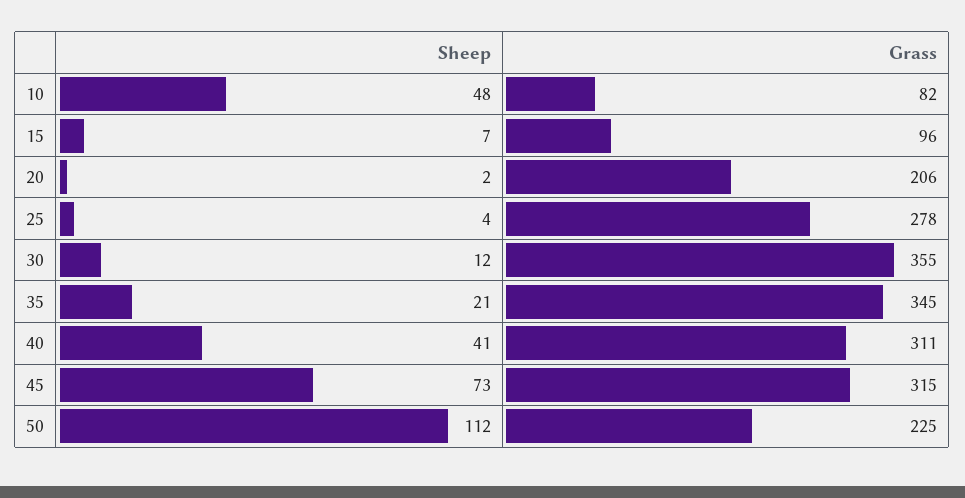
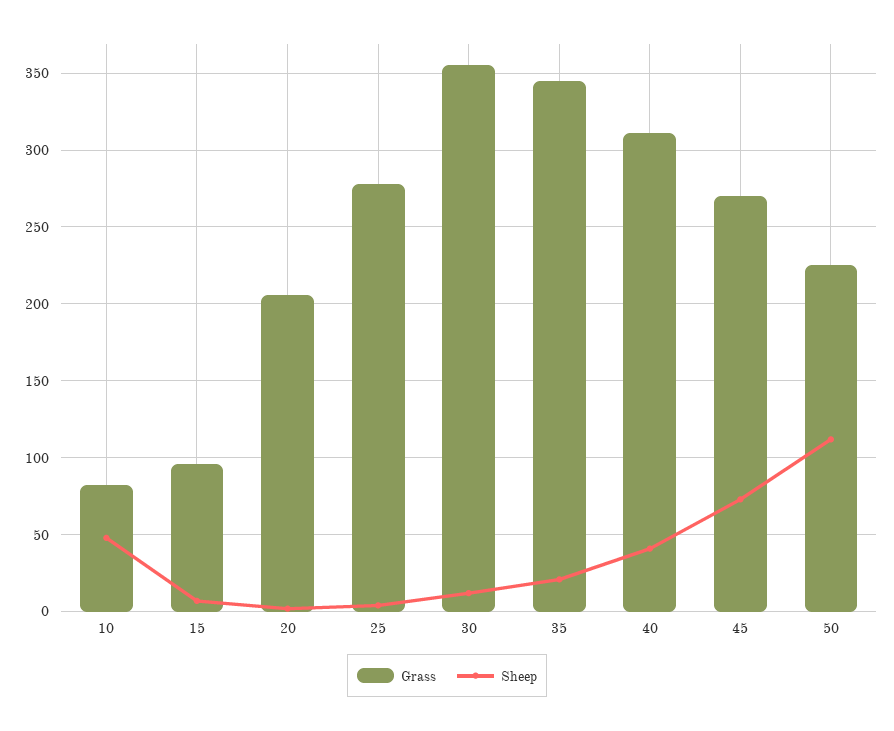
  {
    "Sheep": {
      "10": 48,
      "15": 7,
      "20": 2,
      "25": 4,
      "30": 12,
      "35": 21,
      "40": 41,
      "45": 73,
      "50": 112
    },
    "Grass": {
      "10": 82,
      "15": 96,
      "20": 206,
      "25": 278,
      "30": 355,
      "35": 345,
      "40": 311,
-     "45": 315,
+     "45": 270,
      "50": 225
    }
  }

